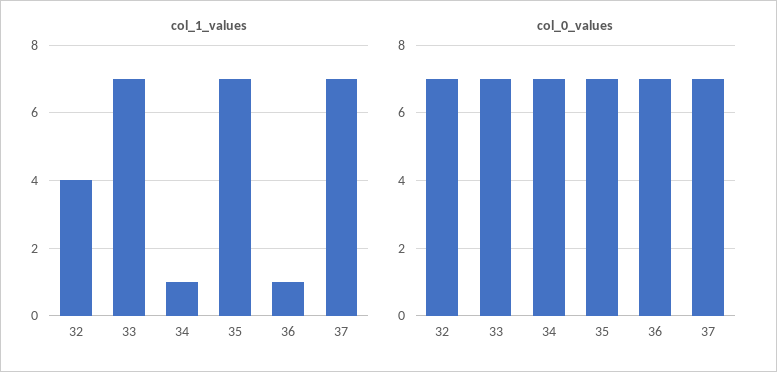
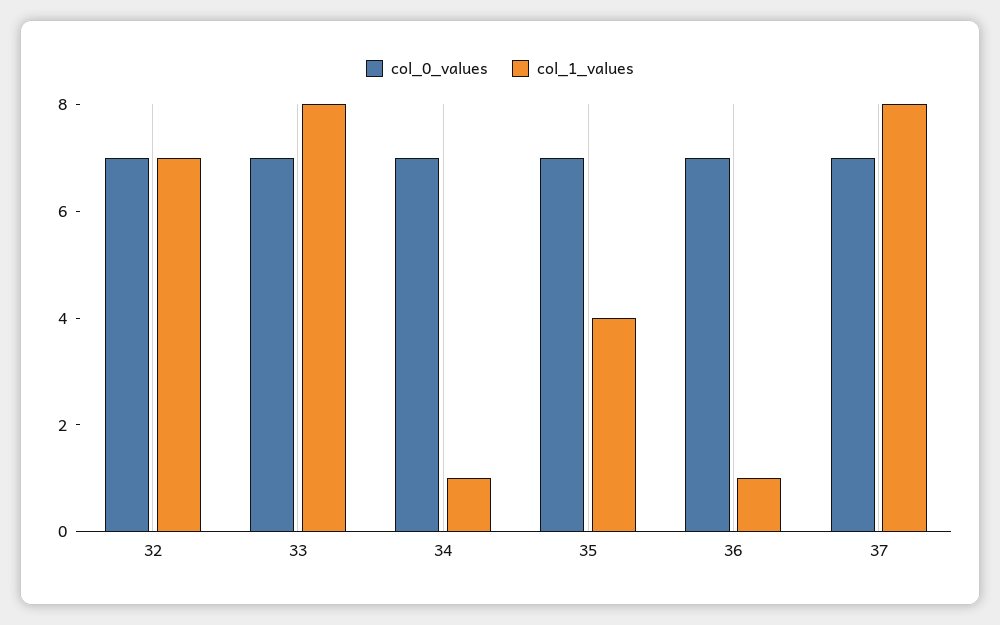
  {
    "col_1_values": {
-     "32": 4,
+     "32": 7,
-     "33": 7,
+     "33": 8,
      "34": 1,
-     "35": 7,
+     "35": 4,
      "36": 1,
-     "37": 7
+     "37": 8
    },
    "col_0_values": {
      "32": 7,
      "33": 7,
      "34": 7,
      "35": 7,
      "36": 7,
      "37": 7
    }
  }

